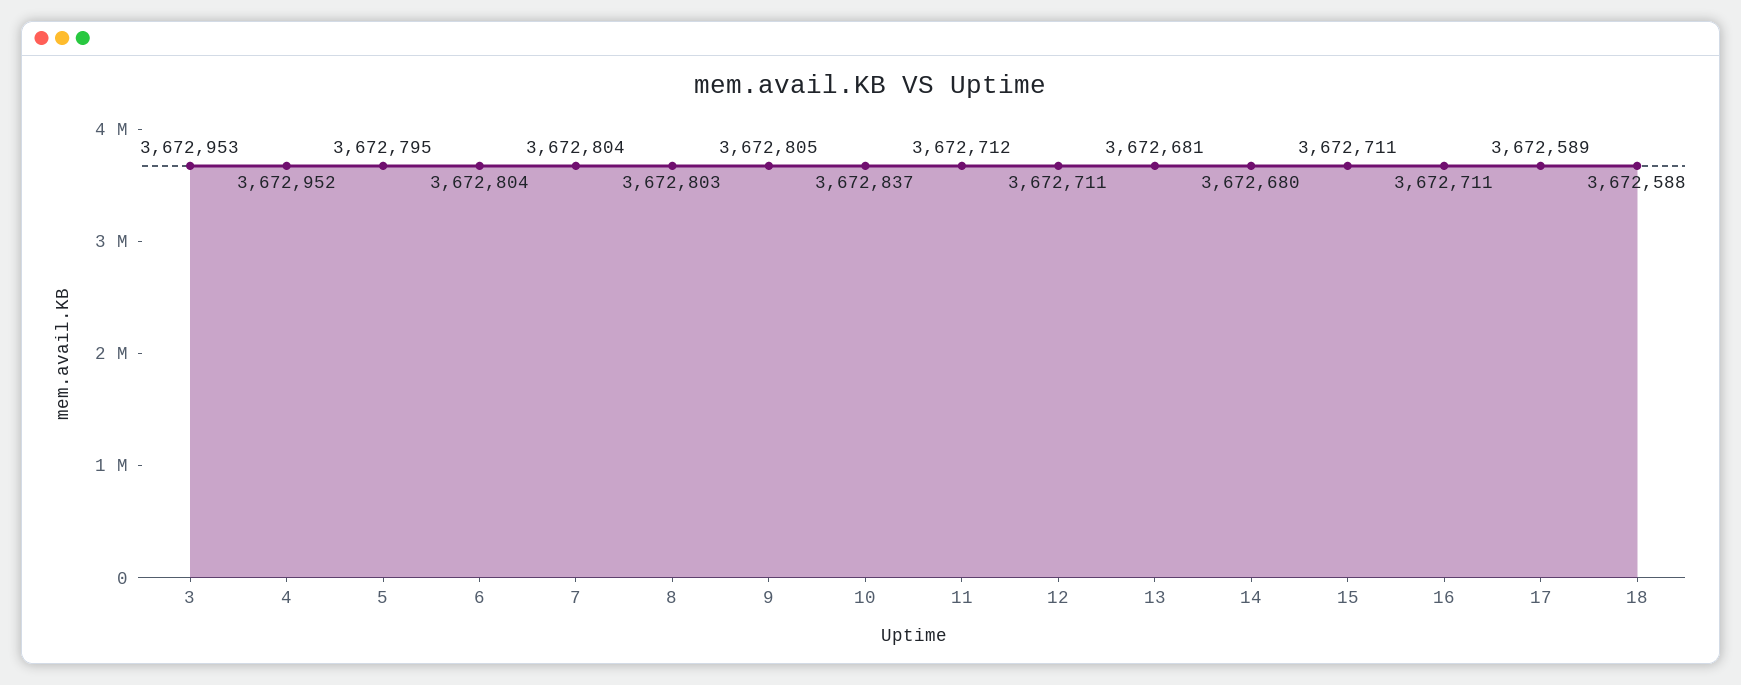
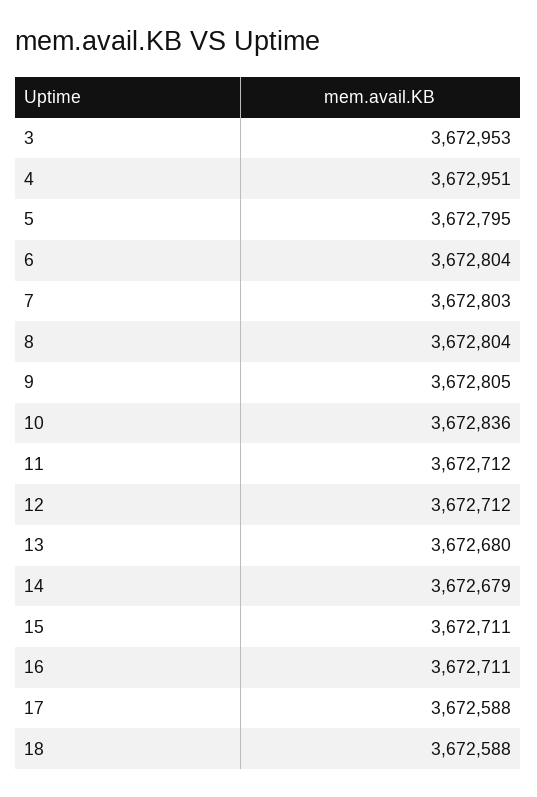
  {
    "3": 3672953,
-   "4": 3672952,
+   "4": 3672951,
    "5": 3672795,
    "6": 3672804,
-   "7": 3672804,
+   "7": 3672803,
-   "8": 3672803,
+   "8": 3672804,
    "9": 3672805,
-   "10": 3672837,
+   "10": 3672836,
    "11": 3672712,
-   "12": 3672711,
+   "12": 3672712,
-   "13": 3672681,
+   "13": 3672680,
-   "14": 3672680,
+   "14": 3672679,
    "15": 3672711,
    "16": 3672711,
-   "17": 3672589,
+   "17": 3672588,
    "18": 3672588
  }

